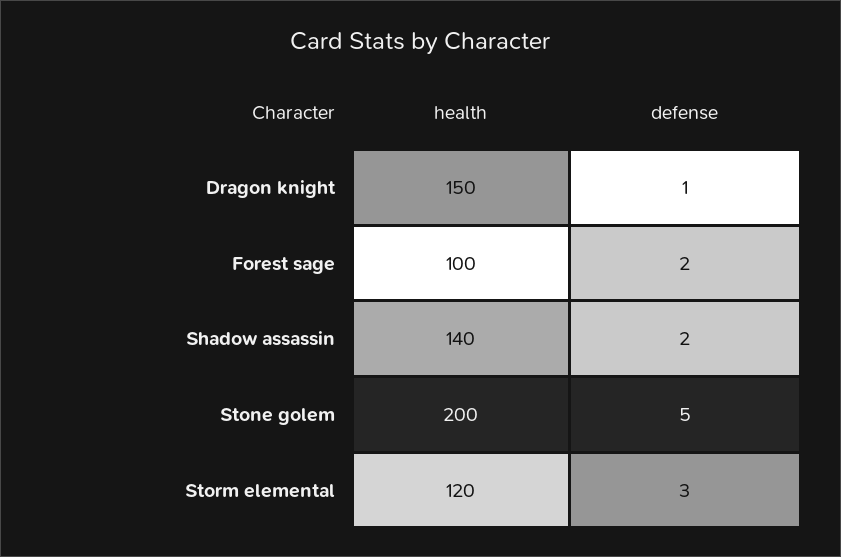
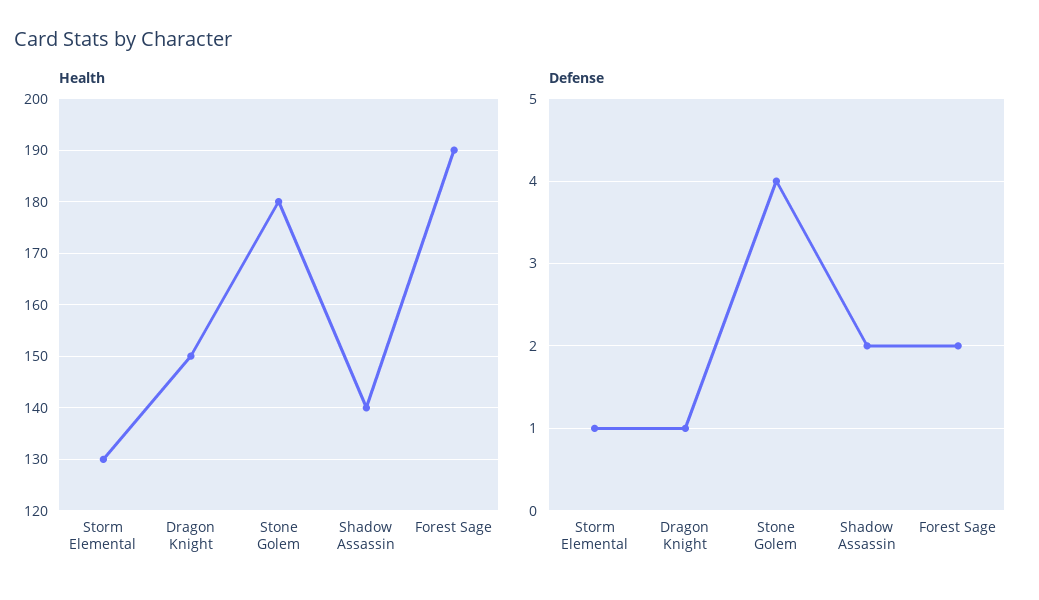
  {
    "health": {
      "Dragon knight": 150,
-     "Forest sage": 100,
+     "Forest sage": 190,
      "Shadow assassin": 140,
-     "Stone golem": 200,
+     "Stone golem": 180,
-     "Storm elemental": 120
+     "Storm elemental": 130
    },
    "defense": {
      "Dragon knight": 1,
      "Forest sage": 2,
      "Shadow assassin": 2,
-     "Stone golem": 5,
+     "Stone golem": 4,
-     "Storm elemental": 3
+     "Storm elemental": 1
    }
  }

